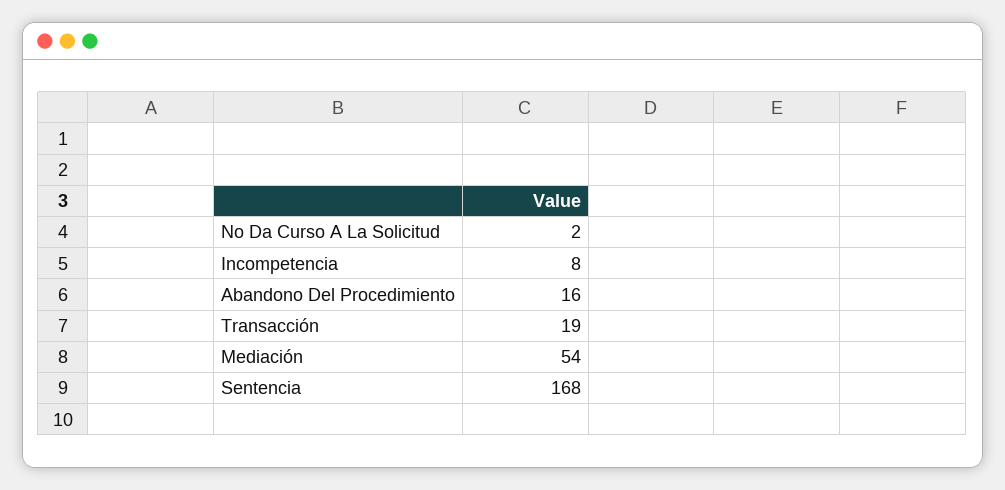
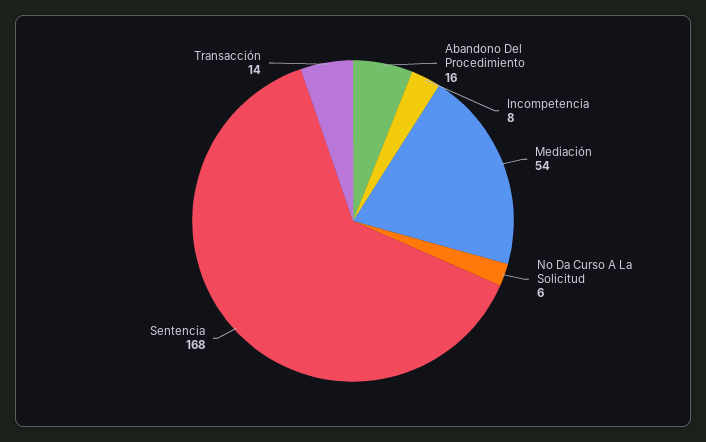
  {
-   "No Da Curso A La Solicitud": 2,
+   "No Da Curso A La Solicitud": 6,
    "Incompetencia": 8,
    "Abandono Del Procedimiento": 16,
-   "Transacción": 19,
+   "Transacción": 14,
    "Mediación": 54,
    "Sentencia": 168
  }

